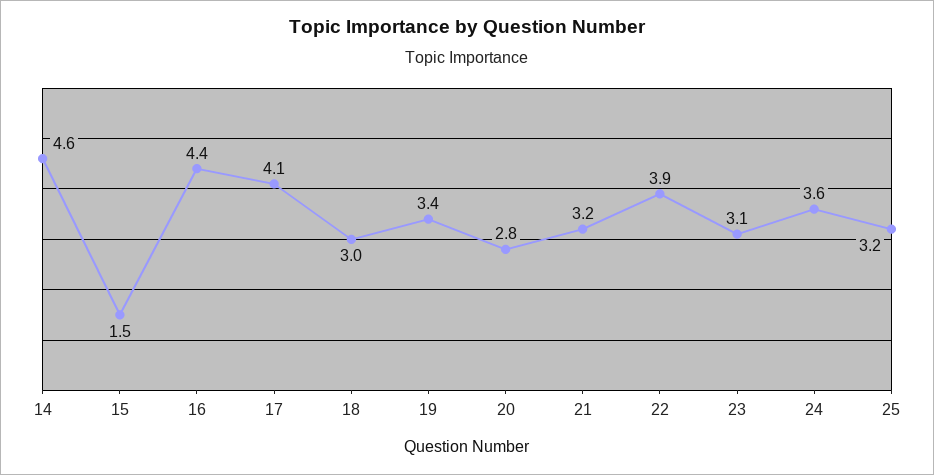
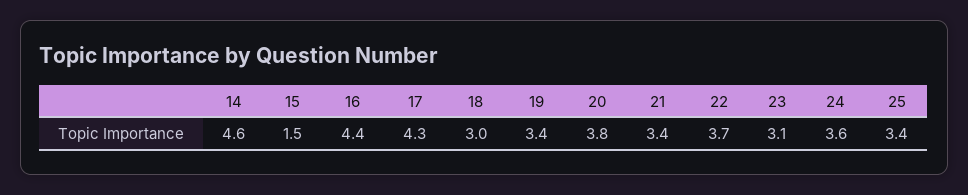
  {
    "14": 4.6,
    "15": 1.5,
    "16": 4.4,
-   "17": 4.1,
+   "17": 4.3,
    "18": 3,
    "19": 3.4,
-   "20": 2.8,
+   "20": 3.8,
-   "21": 3.2,
+   "21": 3.4,
-   "22": 3.9,
+   "22": 3.7,
    "23": 3.1,
    "24": 3.6,
-   "25": 3.2
+   "25": 3.4
  }

